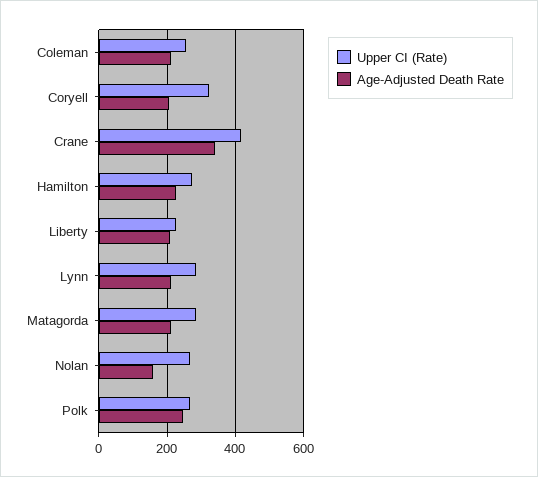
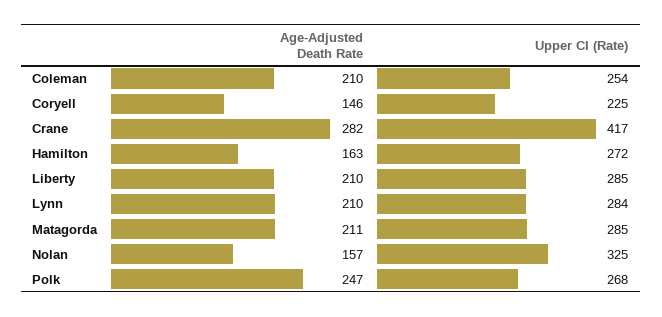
  {
    "Upper CI (Rate)": {
      "Coleman": 254,
-     "Coryell": 320,
+     "Coryell": 225,
      "Crane": 417,
      "Hamilton": 272,
-     "Liberty": 220,
+     "Liberty": 285,
      "Lynn": 284,
      "Matagorda": 285,
-     "Nolan": 260,
+     "Nolan": 325,
      "Polk": 268
    },
    "Age-Adjusted Death Rate": {
      "Coleman": 210,
-     "Coryell": 200,
+     "Coryell": 146,
-     "Crane": 340,
+     "Crane": 282,
-     "Hamilton": 220,
+     "Hamilton": 163,
      "Liberty": 210,
      "Lynn": 210,
      "Matagorda": 211,
      "Nolan": 157,
      "Polk": 247
    }
  }

